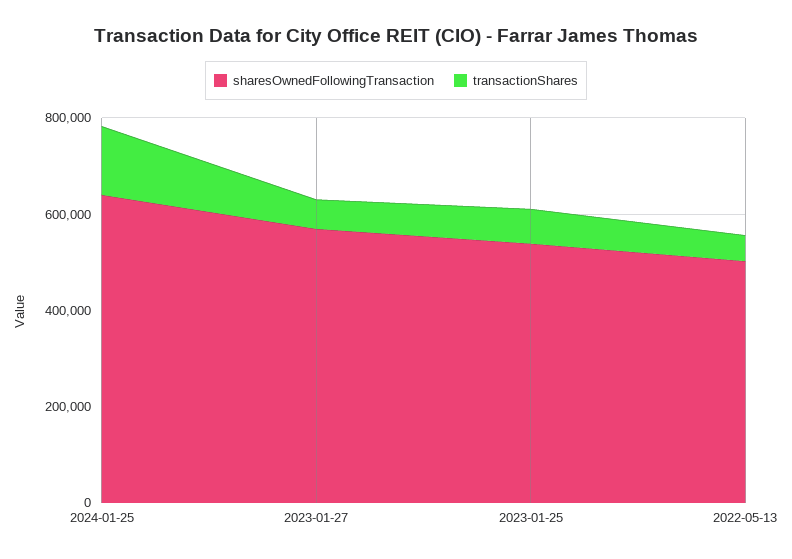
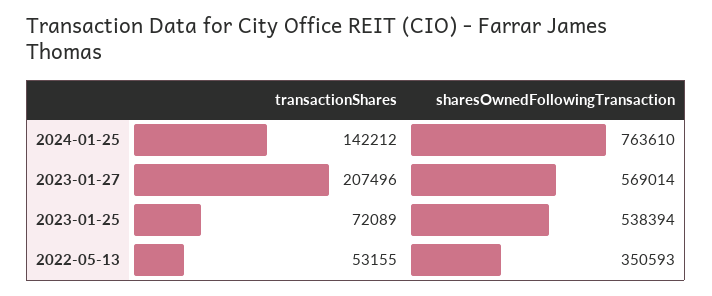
  {
    "sharesOwnedFollowingTransaction": {
-     "2024-01-25": 650000,
+     "2024-01-25": 763610,
      "2023-01-27": 569014,
      "2023-01-25": 538394,
-     "2022-05-13": 500000
+     "2022-05-13": 350593
    },
    "transactionShares": {
      "2024-01-25": 142212,
-     "2023-01-27": 50000,
+     "2023-01-27": 207496,
      "2023-01-25": 72089,
      "2022-05-13": 53155
    }
  }

